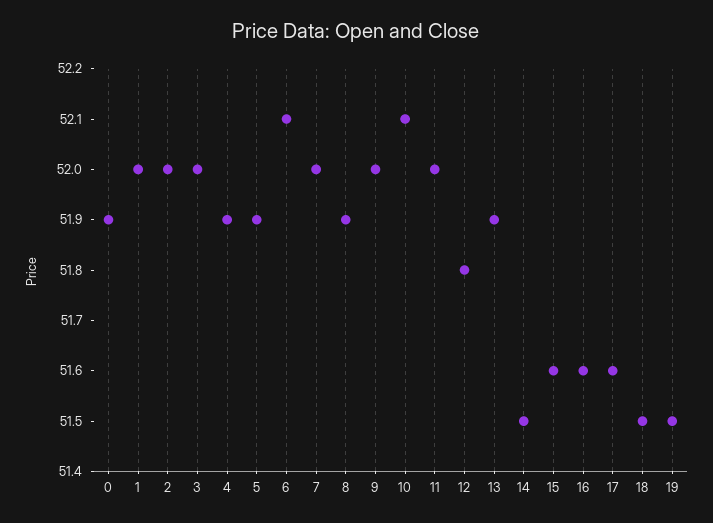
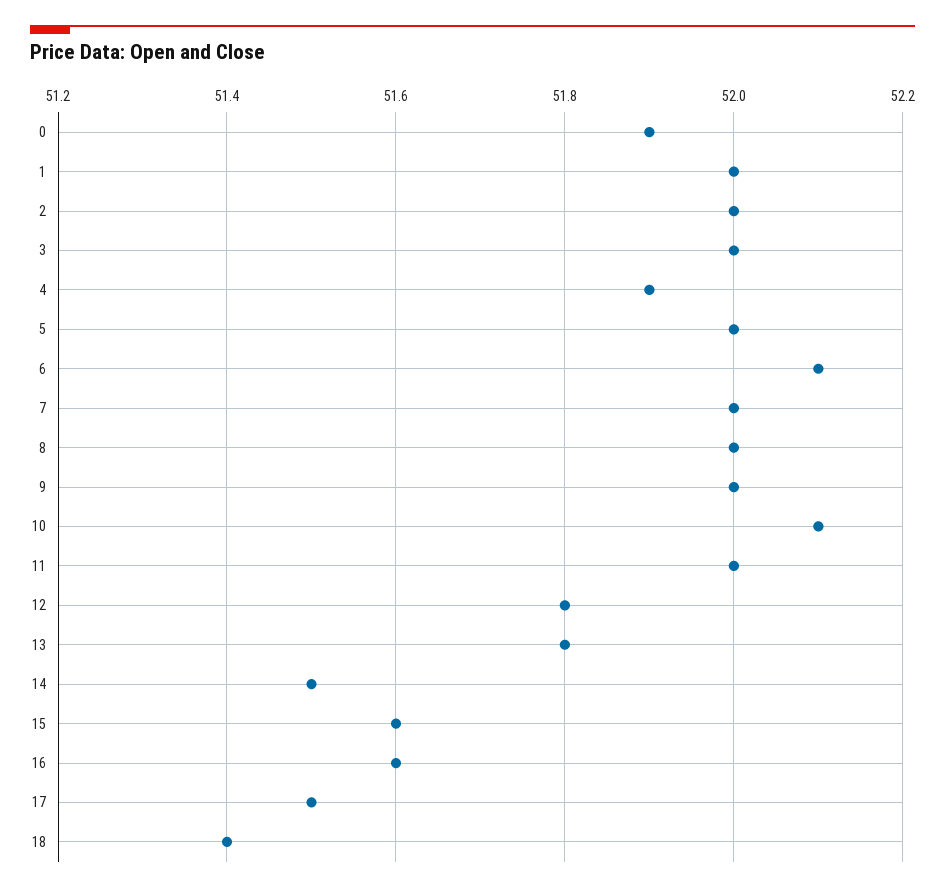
  {
    "0": 51.9,
    "1": 52,
    "2": 52,
    "3": 52,
    "4": 51.9,
-   "5": 51.9,
+   "5": 52,
    "6": 52.1,
    "7": 52,
-   "8": 51.9,
+   "8": 52,
    "9": 52,
    "10": 52.1,
    "11": 52,
    "12": 51.8,
-   "13": 51.9,
+   "13": 51.8,
    "14": 51.5,
    "15": 51.6,
    "16": 51.6,
-   "17": 51.6,
+   "17": 51.5,
-   "18": 51.5,
+   "18": 51.4
-   "19": 51.5
  }

